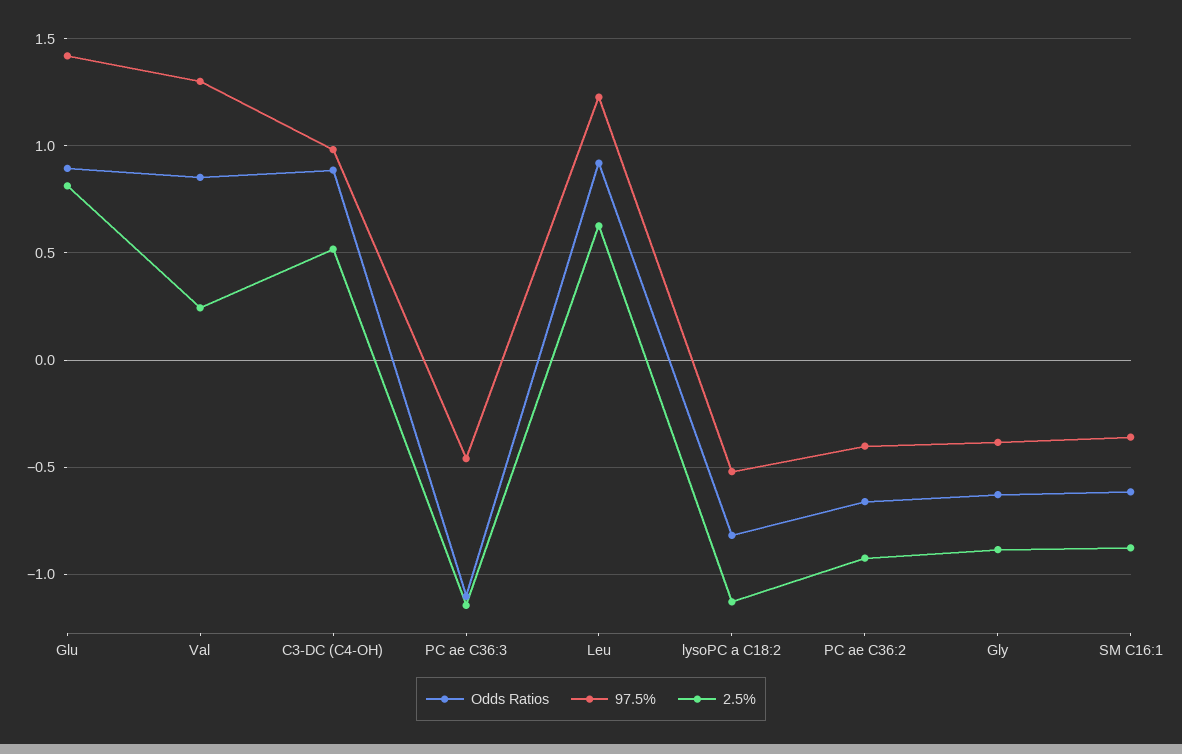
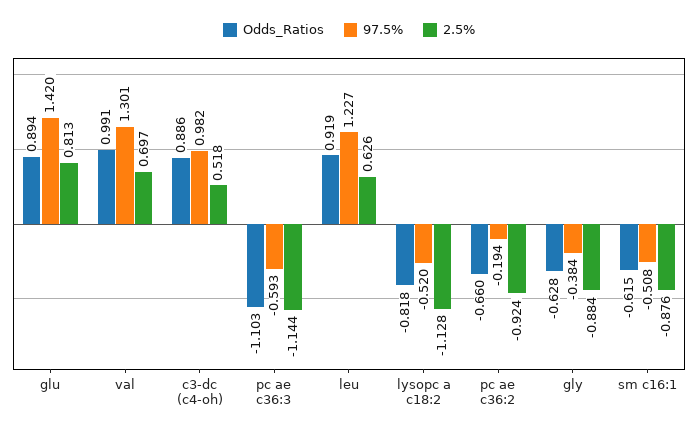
  {
    "Odds Ratios": {
      "Glu": 0.894,
-     "Val": 0.85,
+     "Val": 0.991,
      "C3-DC (C4-OH)": 0.886,
      "PC ae C36:3": -1.103,
      "Leu": 0.919,
      "lysoPC a C18:2": -0.818,
      "PC ae C36:2": -0.66,
      "Gly": -0.628,
      "SM C16:1": -0.615
    },
    "97.5%": {
      "Glu": 1.42,
      "Val": 1.301,
      "C3-DC (C4-OH)": 0.982,
-     "PC ae C36:3": -0.45,
+     "PC ae C36:3": -0.593,
      "Leu": 1.227,
      "lysoPC a C18:2": -0.52,
-     "PC ae C36:2": -0.4,
+     "PC ae C36:2": -0.194,
      "Gly": -0.384,
-     "SM C16:1": -0.35
+     "SM C16:1": -0.508
    },
    "2.5%": {
      "Glu": 0.813,
-     "Val": 0.25,
+     "Val": 0.697,
      "C3-DC (C4-OH)": 0.518,
      "PC ae C36:3": -1.144,
      "Leu": 0.626,
      "lysoPC a C18:2": -1.128,
      "PC ae C36:2": -0.924,
      "Gly": -0.884,
      "SM C16:1": -0.876
    }
  }

